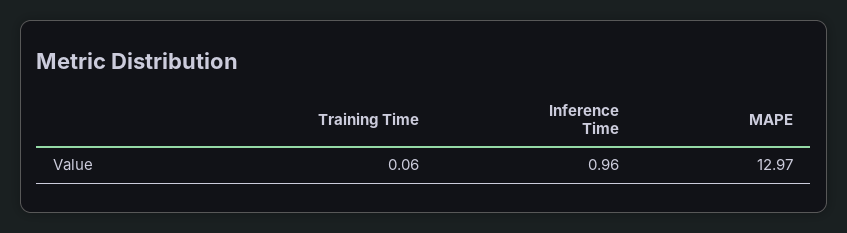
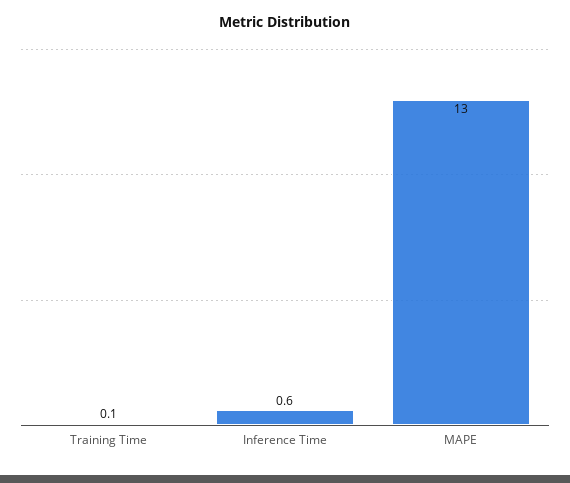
  {
    "Training Time": 0.06,
-   "Inference Time": 0.96,
+   "Inference Time": 0.6,
    "MAPE": 12.97
  }

